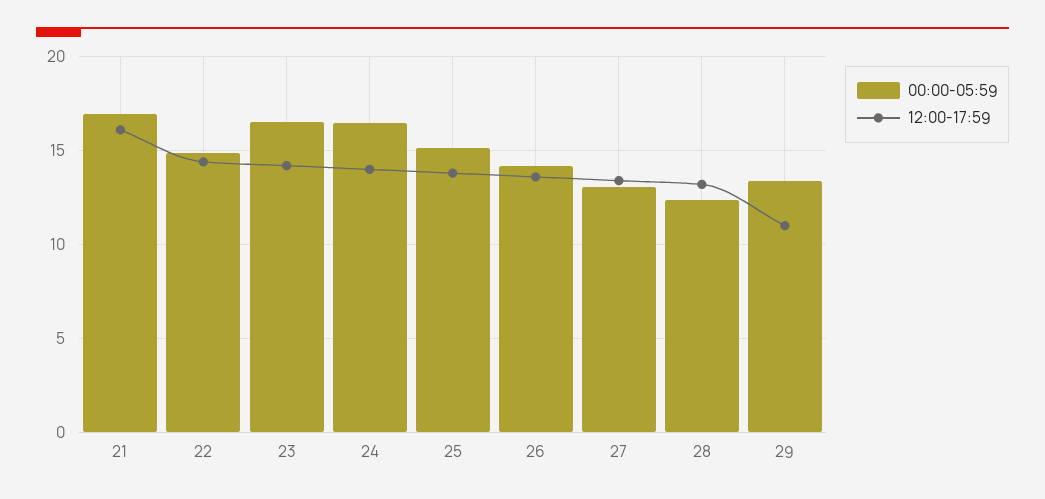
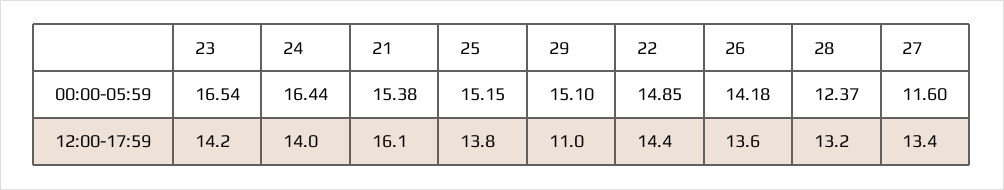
  {
    "00:00-05:59": {
-     "21": 17,
+     "21": 15.38,
      "22": 14.85,
      "23": 16.54,
      "24": 16.44,
      "25": 15.15,
      "26": 14.18,
-     "27": 13,
+     "27": 11.6,
      "28": 12.37,
-     "29": 13.5
+     "29": 15.1
    },
    "12:00-17:59": {
      "21": 16.1,
      "22": 14.4,
      "23": 14.2,
      "24": 14,
      "25": 13.8,
      "26": 13.6,
      "27": 13.4,
      "28": 13.2,
      "29": 11
    }
  }

